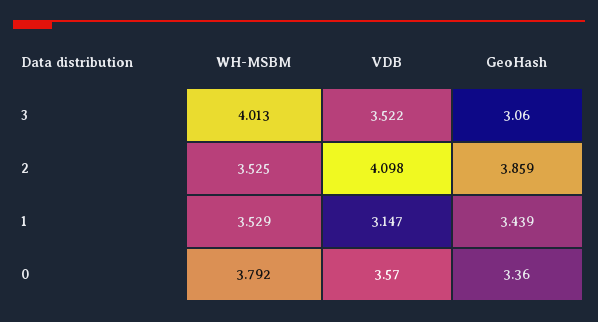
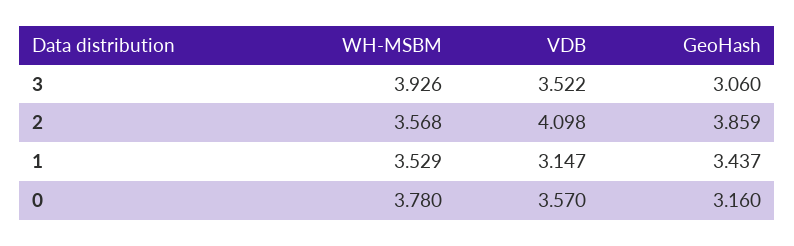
  {
    "WH-MSBM": {
-     "3": 4.013,
+     "3": 3.926,
-     "2": 3.525,
+     "2": 3.568,
      "1": 3.529,
-     "0": 3.792
+     "0": 3.78
    },
    "VDB": {
      "3": 3.522,
      "2": 4.098,
      "1": 3.147,
      "0": 3.57
    },
    "GeoHash": {
      "3": 3.06,
      "2": 3.859,
-     "1": 3.439,
+     "1": 3.437,
-     "0": 3.36
+     "0": 3.16
    }
  }

